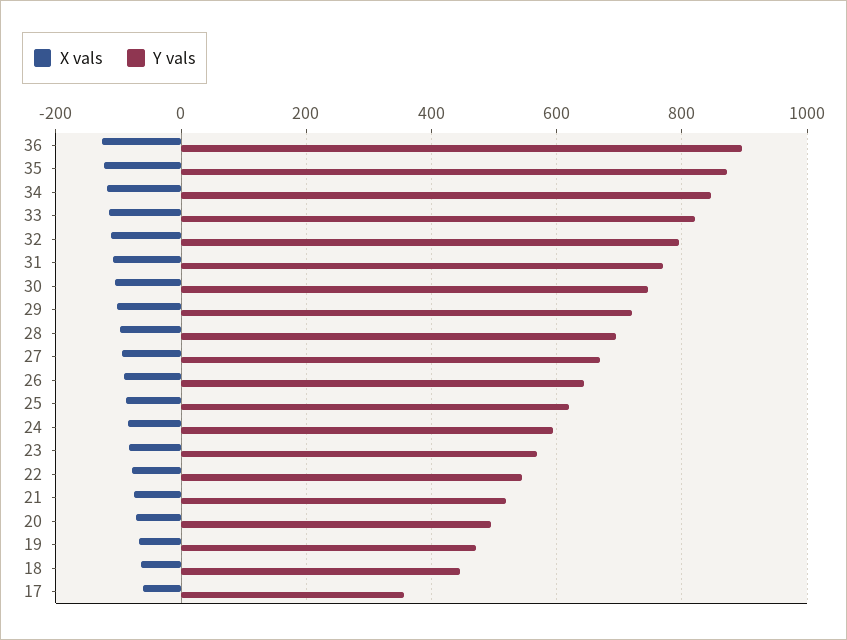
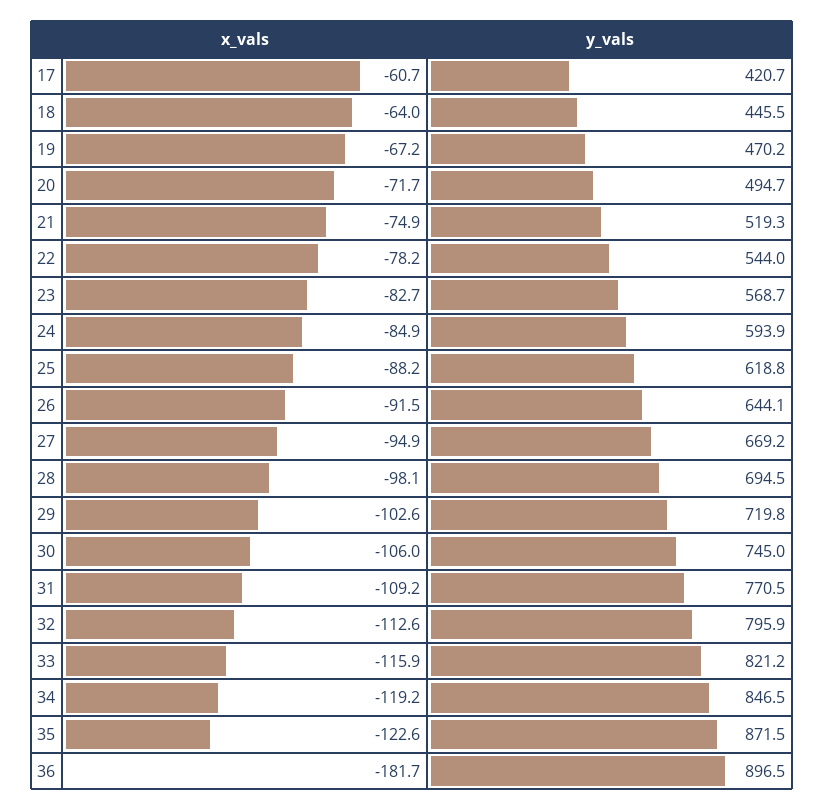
  {
    "X vals": {
-     "36": -120,
+     "36": -181.7,
      "35": -122.6,
      "34": -119.2,
      "33": -115.9,
      "32": -112.6,
      "31": -109.2,
      "30": -106,
      "29": -102.6,
      "28": -98.1,
      "27": -94.9,
      "26": -91.5,
      "25": -88.2,
      "24": -84.9,
      "23": -82.7,
      "22": -78.2,
      "21": -74.9,
      "20": -71.7,
      "19": -67.2,
      "18": -64,
      "17": -60.7
    },
    "Y vals": {
      "36": 896.5,
      "35": 871.5,
      "34": 846.5,
      "33": 821.2,
      "32": 795.9,
      "31": 770.5,
      "30": 745,
      "29": 719.8,
      "28": 694.5,
      "27": 669.2,
      "26": 644.1,
      "25": 618.8,
      "24": 593.9,
      "23": 568.7,
      "22": 544,
      "21": 519.3,
      "20": 494.7,
      "19": 470.2,
      "18": 445.5,
-     "17": 360
+     "17": 420.7
    }
  }

